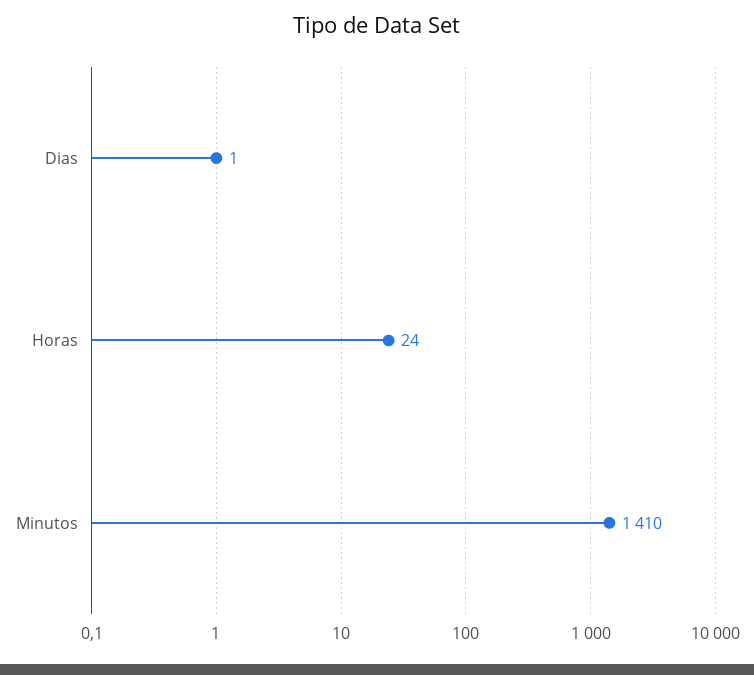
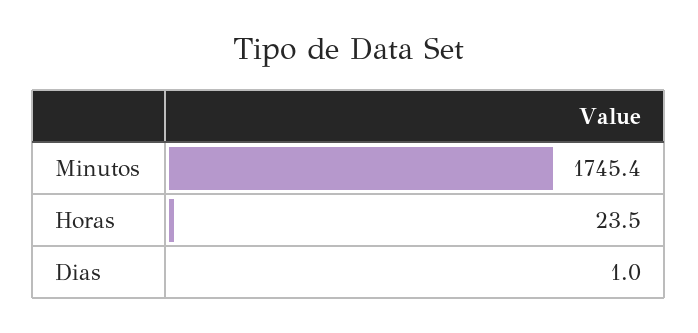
  {
    "Dias": 1,
    "Horas": 23.5,
-   "Minutos": 1410
+   "Minutos": 1745.4
  }

